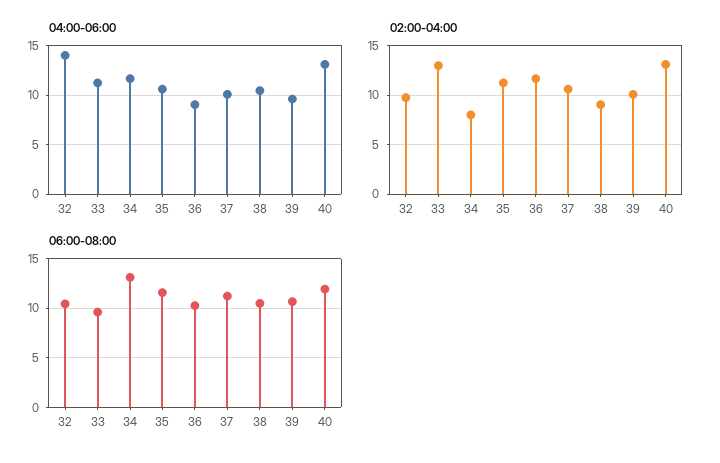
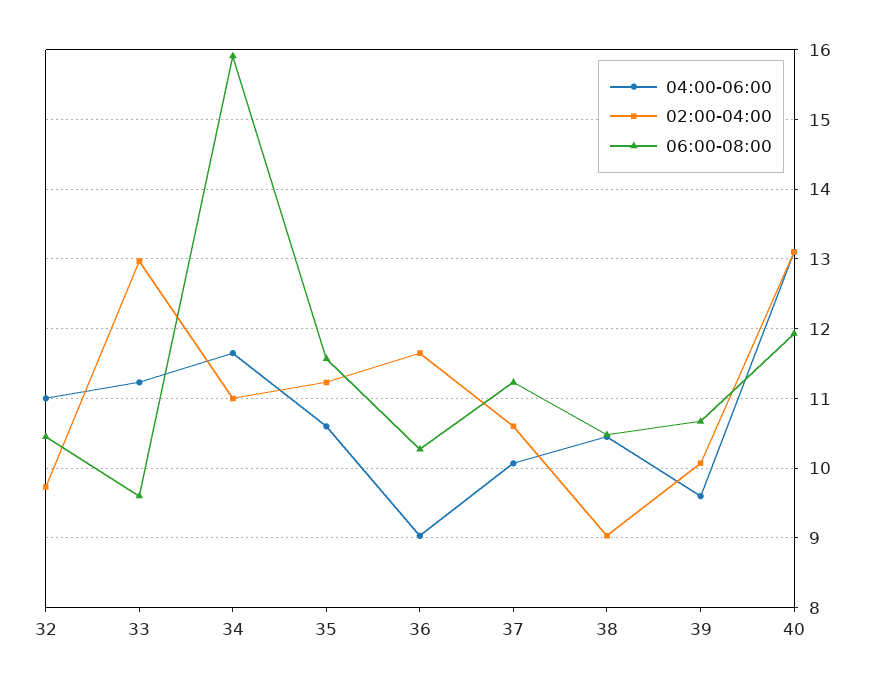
  {
    "04:00-06:00": {
-     "32": 14,
+     "32": 11,
      "33": 11.2,
      "34": 11.7,
      "35": 10.6,
      "36": 9,
      "37": 10.1,
      "38": 10.5,
      "39": 9.6,
      "40": 13.1
    },
    "02:00-04:00": {
      "32": 9.7,
      "33": 13,
-     "34": 8,
+     "34": 11,
      "35": 11.2,
      "36": 11.7,
      "37": 10.6,
      "38": 9,
      "39": 10.1,
      "40": 13.1
    },
    "06:00-08:00": {
      "32": 10.5,
      "33": 9.6,
-     "34": 13,
+     "34": 15.9,
      "35": 11.6,
      "36": 10.3,
      "37": 11.2,
      "38": 10.5,
      "39": 10.7,
      "40": 11.9
    }
  }

